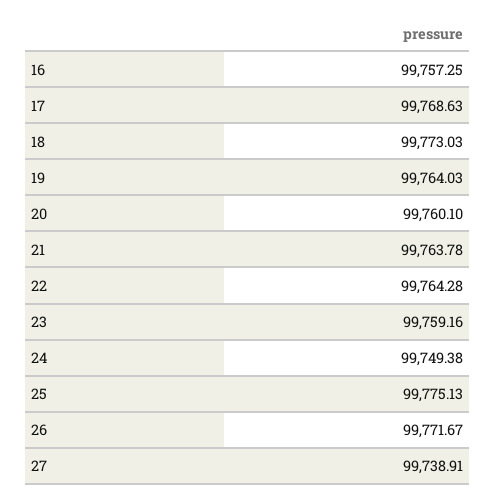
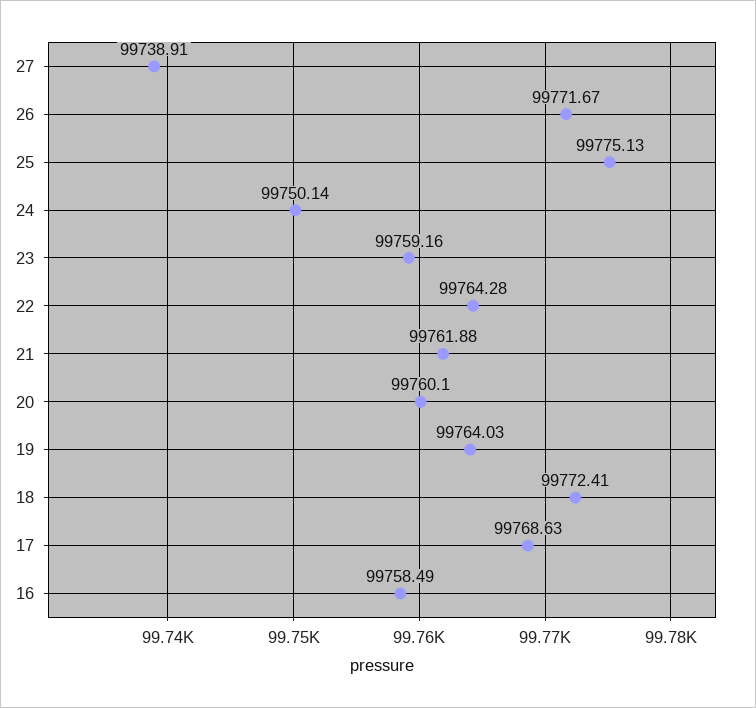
  {
-   "16": 99757.25,
+   "16": 99758.49,
    "17": 99768.63,
-   "18": 99773.03,
+   "18": 99772.41,
    "19": 99764.03,
    "20": 99760.1,
-   "21": 99763.78,
+   "21": 99761.88,
    "22": 99764.28,
    "23": 99759.16,
-   "24": 99749.38,
+   "24": 99750.14,
    "25": 99775.13,
    "26": 99771.67,
    "27": 99738.91
  }

